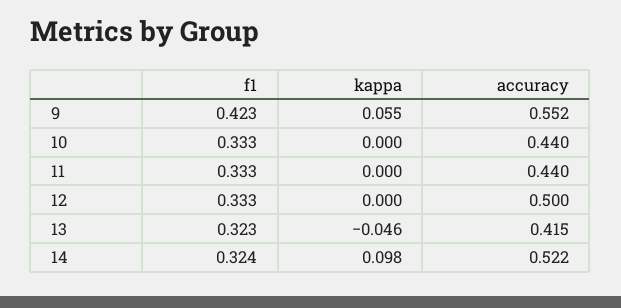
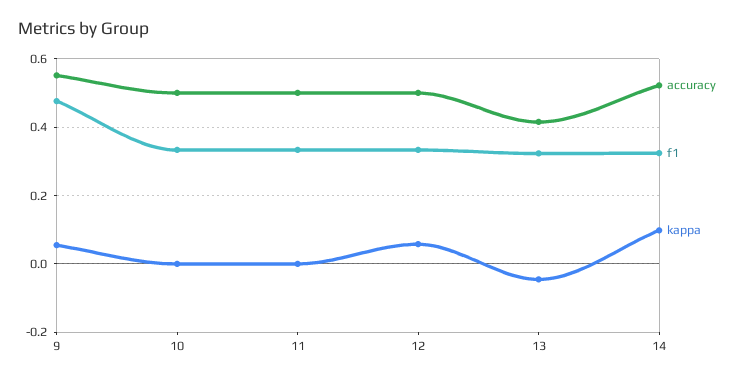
  {
    "f1": {
-     "9": 0.423,
+     "9": 0.48,
      "10": 0.333,
      "11": 0.333,
      "12": 0.333,
      "13": 0.323,
      "14": 0.324
    },
    "kappa": {
      "9": 0.055,
      "10": 0,
      "11": 0,
-     "12": 0,
+     "12": 0.06,
      "13": -0.046,
      "14": 0.098
    },
    "accuracy": {
      "9": 0.552,
-     "10": 0.44,
+     "10": 0.5,
-     "11": 0.44,
+     "11": 0.5,
      "12": 0.5,
      "13": 0.415,
      "14": 0.522
    }
  }

